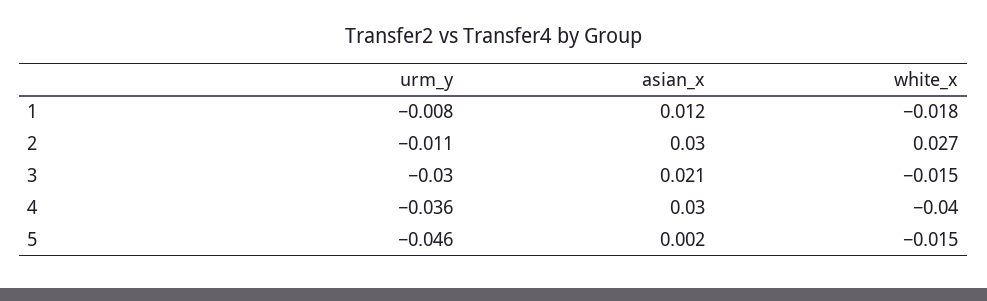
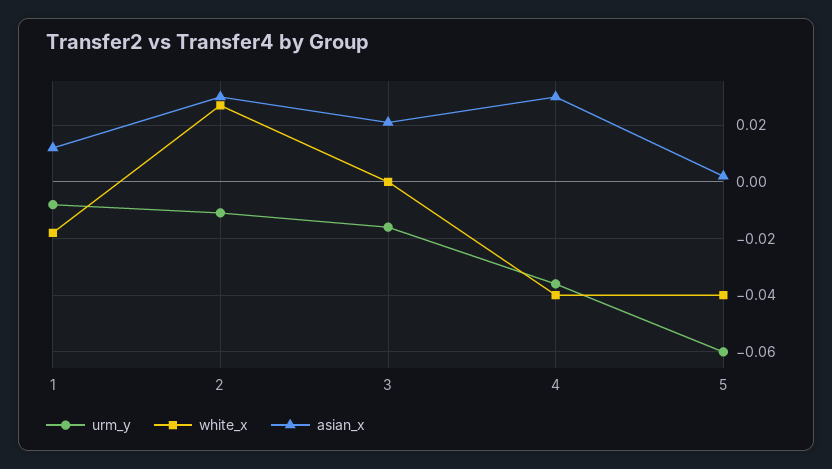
  {
    "urm_y": {
      "1": -0.008,
      "2": -0.011,
-     "3": -0.03,
+     "3": -0.015,
      "4": -0.036,
-     "5": -0.046
+     "5": -0.06
    },
    "asian_x": {
      "1": 0.012,
      "2": 0.03,
      "3": 0.021,
      "4": 0.03,
      "5": 0.002
    },
    "white_x": {
      "1": -0.018,
      "2": 0.027,
-     "3": -0.015,
+     "3": 0,
      "4": -0.04,
-     "5": -0.015
+     "5": -0.04
    }
  }

